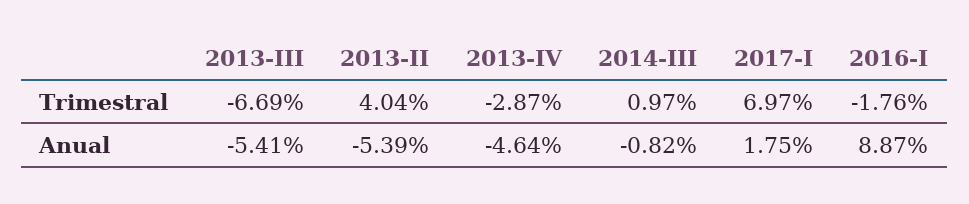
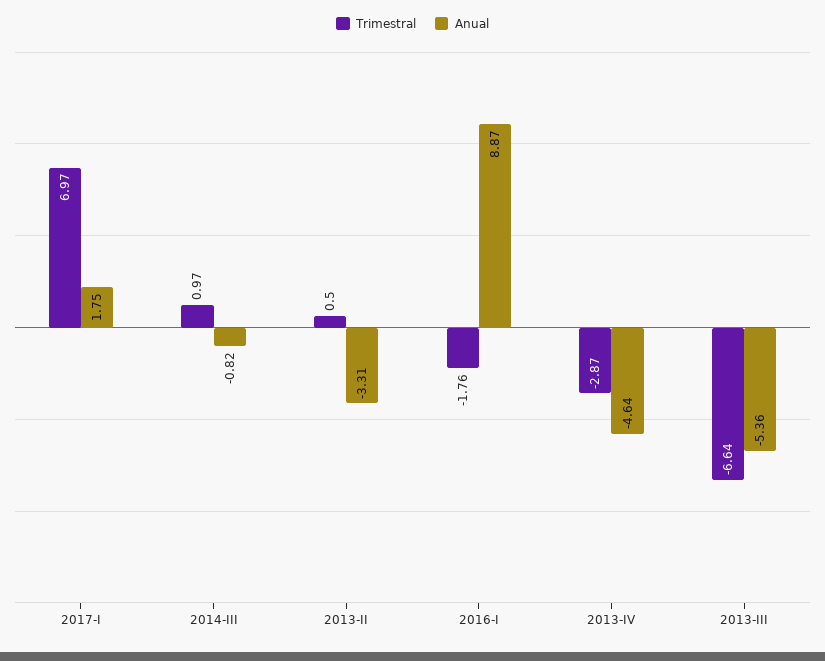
  {
    "Trimestral": {
-     "2013-III": -6.69,
+     "2013-III": -6.64,
-     "2013-II": 4.04,
+     "2013-II": 0.5,
      "2013-IV": -2.87,
      "2014-III": 0.97,
      "2017-I": 6.97,
      "2016-I": -1.76
    },
    "Anual": {
-     "2013-III": -5.41,
+     "2013-III": -5.36,
-     "2013-II": -5.39,
+     "2013-II": -3.31,
      "2013-IV": -4.64,
      "2014-III": -0.82,
      "2017-I": 1.75,
      "2016-I": 8.87
    }
  }

